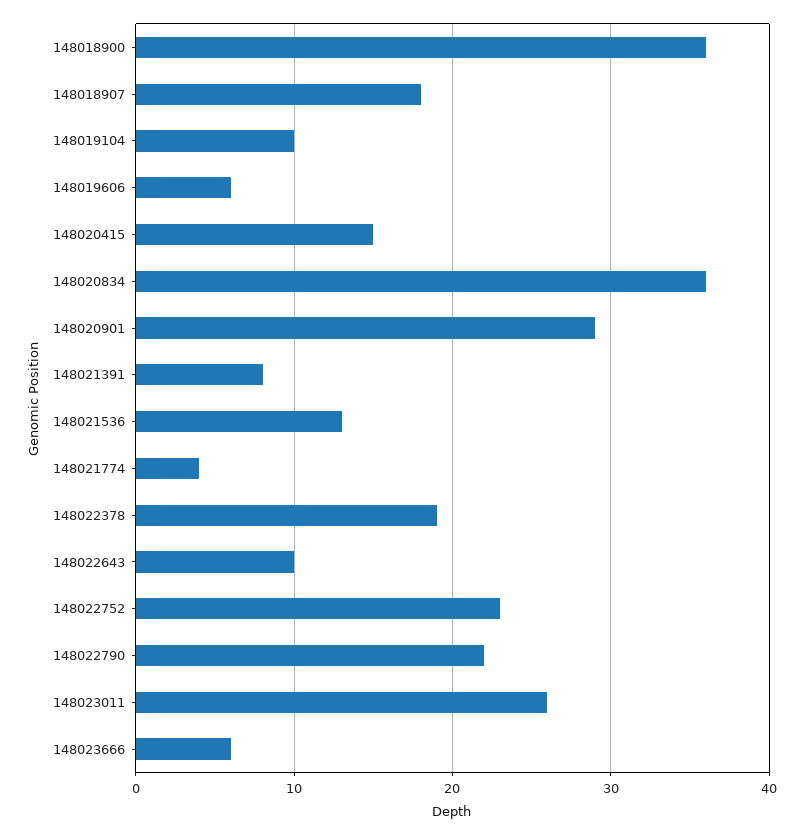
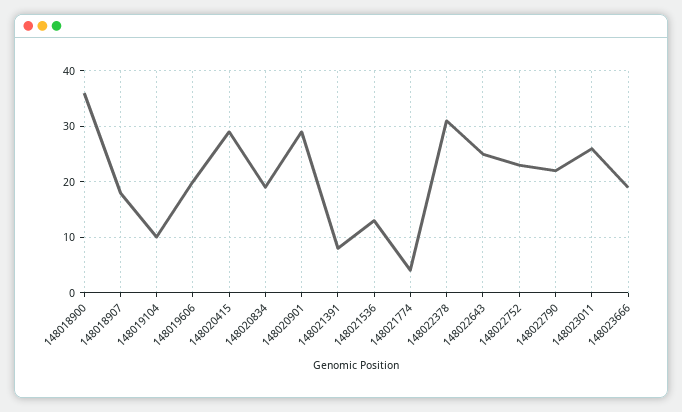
  {
    "148018900": 36,
    "148018907": 18,
    "148019104": 10,
-   "148019606": 6,
+   "148019606": 20,
-   "148020415": 15,
+   "148020415": 30,
-   "148020834": 36,
+   "148020834": 20,
    "148020901": 29,
    "148021391": 8,
    "148021536": 13,
    "148021774": 4,
-   "148022378": 19,
+   "148022378": 30,
-   "148022643": 10,
+   "148022643": 25,
    "148022752": 23,
    "148022790": 22,
    "148023011": 26,
-   "148023666": 6
+   "148023666": 20
  }

